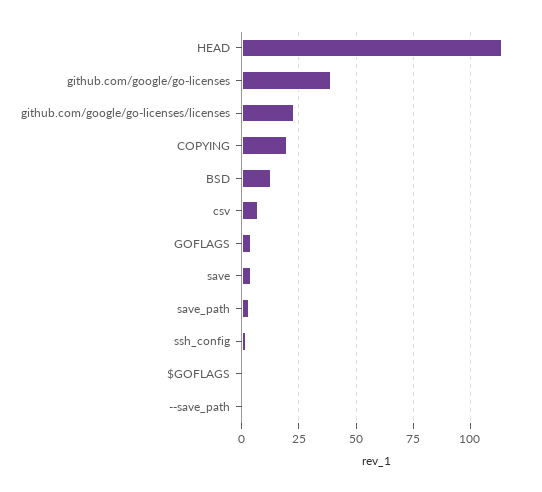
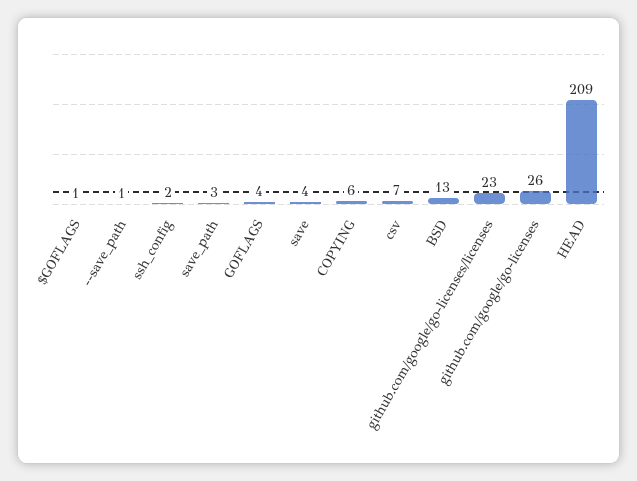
  {
-   "HEAD": 115,
+   "HEAD": 209,
-   "github.com/google/go-licenses": 40,
+   "github.com/google/go-licenses": 26,
    "github.com/google/go-licenses/licenses": 23,
-   "COPYING": 20,
+   "COPYING": 6,
    "BSD": 13,
    "csv": 7,
    "GOFLAGS": 4,
    "save": 4,
    "save_path": 3,
    "ssh_config": 2,
    "$GOFLAGS": 1,
    "--save_path": 1
  }

